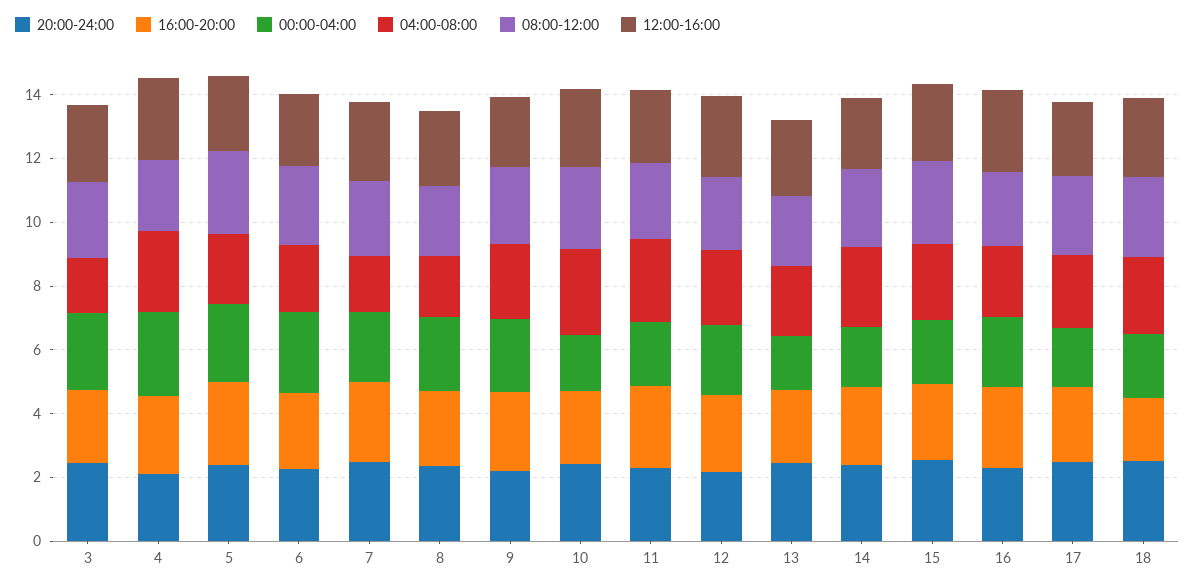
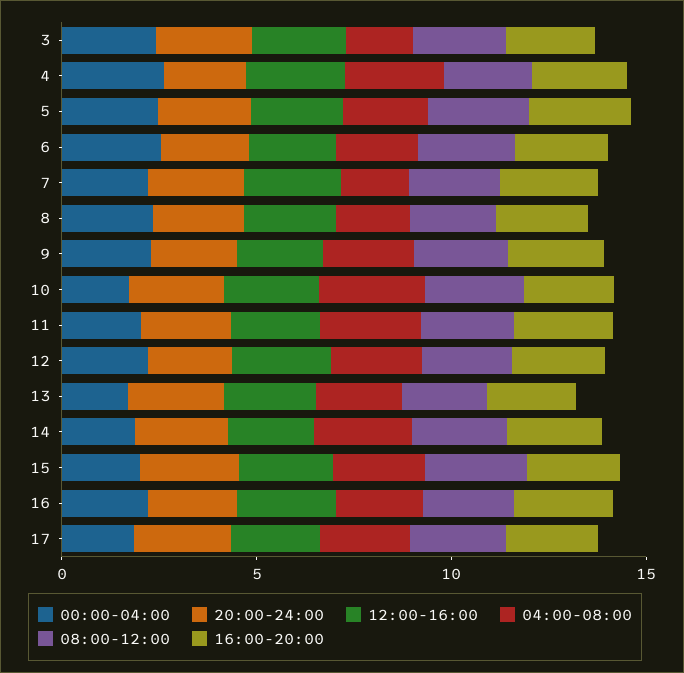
  {
    "20:00-24:00": {
      "3": 2.5,
      "4": 2,
      "5": 2.5,
      "6": 2.5,
      "7": 2.5,
      "8": 2.5,
      "9": 2,
      "10": 2.5,
      "11": 2.5,
      "12": 2,
      "13": 2.5,
      "14": 2.5,
      "15": 2.5,
      "16": 2.5,
-     "17": 2.5,
+     "17": 2.5
-     "18": 2.5
    },
    "16:00-20:00": {
      "3": 2.5,
      "4": 2.5,
      "5": 2.5,
      "6": 2.5,
      "7": 2.5,
      "8": 2.5,
      "9": 2.5,
      "10": 2.5,
      "11": 2.5,
      "12": 2.5,
      "13": 2.5,
      "14": 2.5,
      "15": 2.5,
      "16": 2.5,
-     "17": 2.5,
+     "17": 2.5
-     "18": 2
    },
    "00:00-04:00": {
      "3": 2.5,
      "4": 2.5,
      "5": 2.5,
      "6": 2.5,
      "7": 2,
      "8": 2.5,
      "9": 2.5,
      "10": 1.5,
      "11": 2,
      "12": 2,
      "13": 1.5,
      "14": 2,
      "15": 2,
      "16": 2,
-     "17": 2,
+     "17": 2
-     "18": 2
    },
    "04:00-08:00": {
      "3": 1.5,
      "4": 2.5,
      "5": 2,
      "6": 2,
      "7": 2,
      "8": 2,
      "9": 2.5,
      "10": 2.5,
      "11": 2.5,
      "12": 2.5,
      "13": 2,
      "14": 2.5,
      "15": 2.5,
      "16": 2,
-     "17": 2.5,
+     "17": 2.5
-     "18": 2.5
    },
    "08:00-12:00": {
      "3": 2.5,
      "4": 2.5,
      "5": 2.5,
      "6": 2.5,
      "7": 2.5,
      "8": 2,
      "9": 2.5,
      "10": 2.5,
      "11": 2.5,
      "12": 2.5,
      "13": 2,
      "14": 2.5,
      "15": 2.5,
      "16": 2.5,
-     "17": 2.5,
+     "17": 2.5
-     "18": 2.5
    },
    "12:00-16:00": {
      "3": 2.5,
      "4": 2.5,
      "5": 2.5,
      "6": 2.5,
      "7": 2.5,
      "8": 2.5,
      "9": 2,
      "10": 2.5,
      "11": 2.5,
      "12": 2.5,
      "13": 2.5,
      "14": 2,
      "15": 2.5,
      "16": 2.5,
-     "17": 2.5,
+     "17": 2.5
-     "18": 2.5
    }
  }

